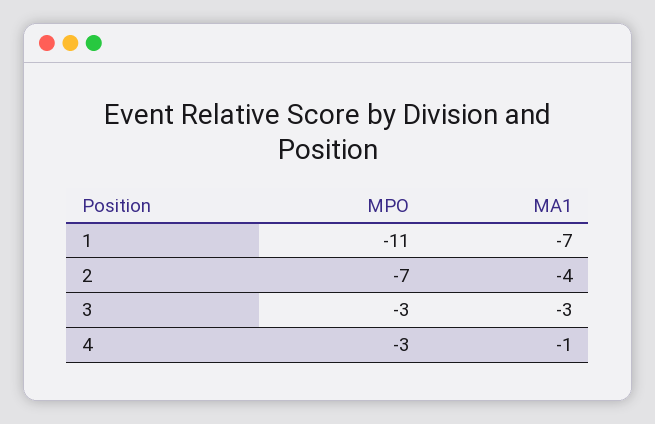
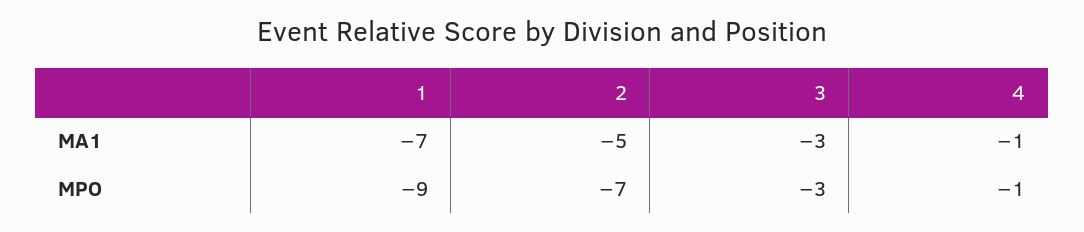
  {
    "MPO": {
-     "1": -11,
+     "1": -9,
      "2": -7,
      "3": -3,
-     "4": -3
+     "4": -1
    },
    "MA1": {
      "1": -7,
-     "2": -4,
+     "2": -5,
      "3": -3,
      "4": -1
    }
  }

